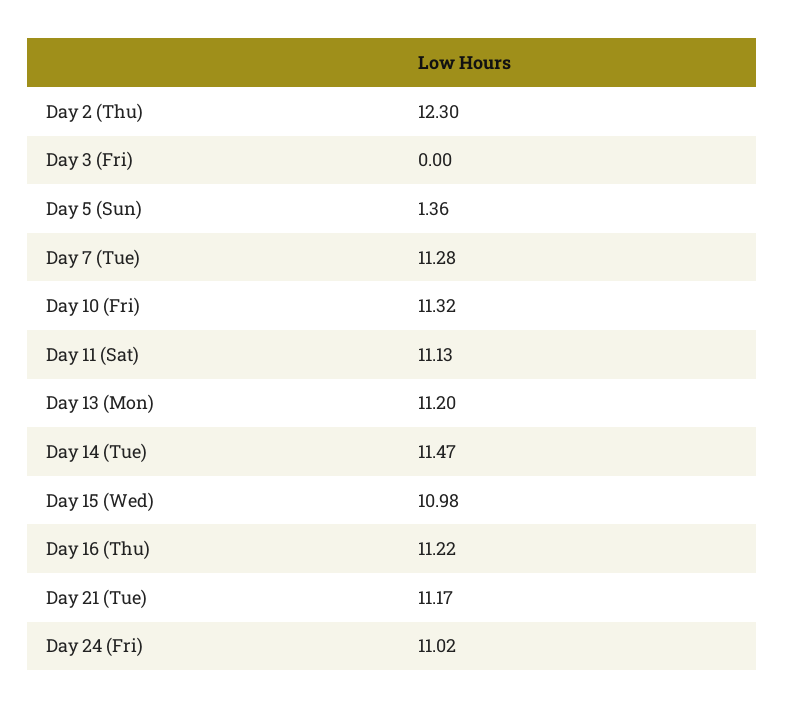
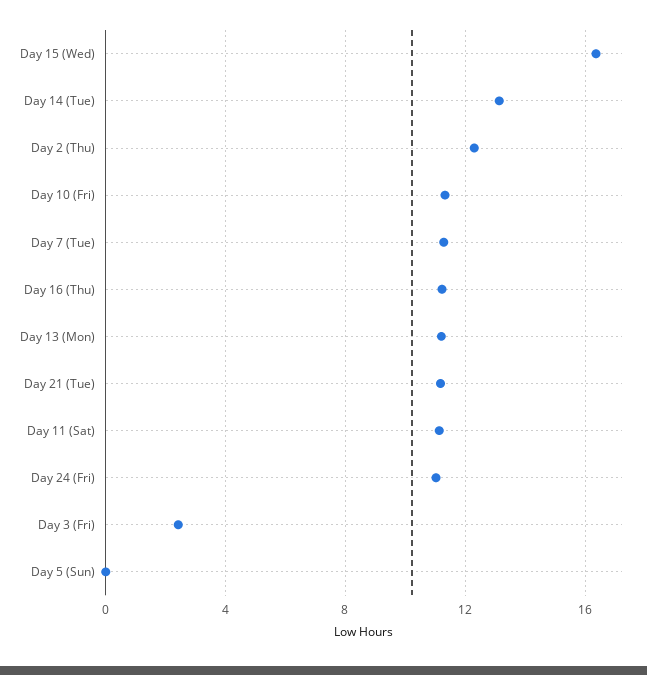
  {
    "Day 2 (Thu)": 12.3,
-   "Day 3 (Fri)": 0,
+   "Day 3 (Fri)": 2.5,
-   "Day 5 (Sun)": 1.36,
+   "Day 5 (Sun)": 0,
    "Day 7 (Tue)": 11.28,
    "Day 10 (Fri)": 11.32,
    "Day 11 (Sat)": 11.13,
    "Day 13 (Mon)": 11.2,
-   "Day 14 (Tue)": 11.47,
+   "Day 14 (Tue)": 13,
-   "Day 15 (Wed)": 10.98,
+   "Day 15 (Wed)": 16.5,
    "Day 16 (Thu)": 11.22,
    "Day 21 (Tue)": 11.17,
    "Day 24 (Fri)": 11.02
  }

